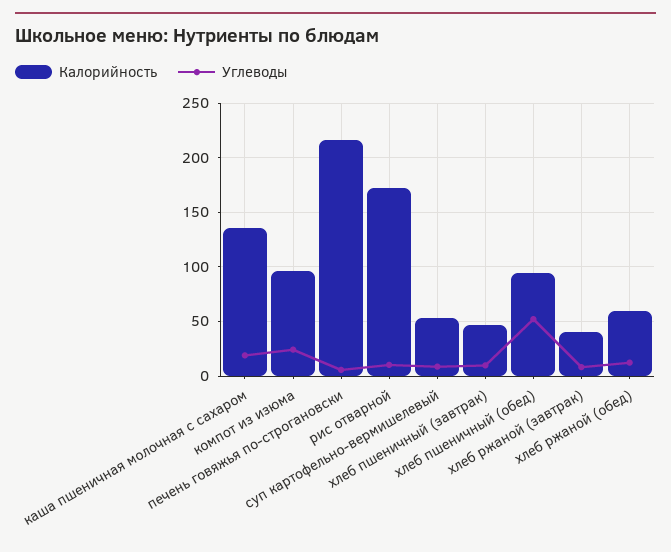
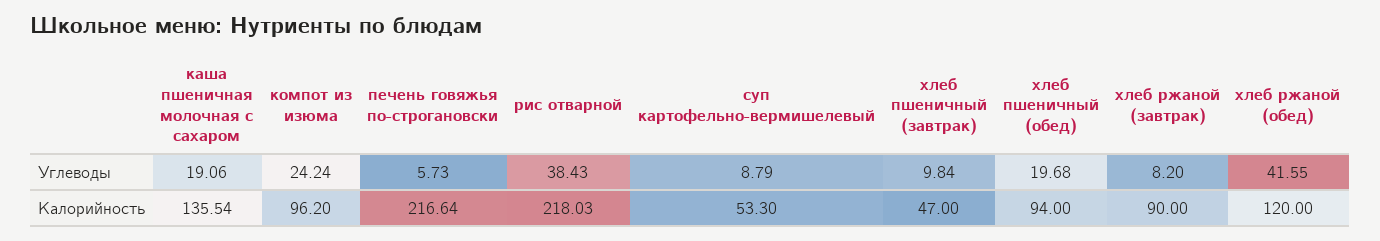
  {
    "Калорийность": {
      "каша пшеничная молочная с сахаром": 135.54,
      "компот из изюма": 96.2,
      "печень говяжья по-строгановски": 216.64,
-     "рис отварной": 170,
+     "рис отварной": 218.03,
      "суп картофельно-вермишелевый": 53.3,
      "хлеб пшеничный (завтрак)": 47,
      "хлеб пшеничный (обед)": 94,
-     "хлеб ржаной (завтрак)": 40,
+     "хлеб ржаной (завтрак)": 90,
-     "хлеб ржаной (обед)": 60
+     "хлеб ржаной (обед)": 120
    },
    "Углеводы": {
      "каша пшеничная молочная с сахаром": 19.06,
      "компот из изюма": 24.24,
      "печень говяжья по-строгановски": 5.73,
-     "рис отварной": 10,
+     "рис отварной": 38.43,
      "суп картофельно-вермишелевый": 8.79,
      "хлеб пшеничный (завтрак)": 9.84,
-     "хлеб пшеничный (обед)": 50,
+     "хлеб пшеничный (обед)": 19.68,
      "хлеб ржаной (завтрак)": 8.2,
-     "хлеб ржаной (обед)": 10
+     "хлеб ржаной (обед)": 41.55
    }
  }

